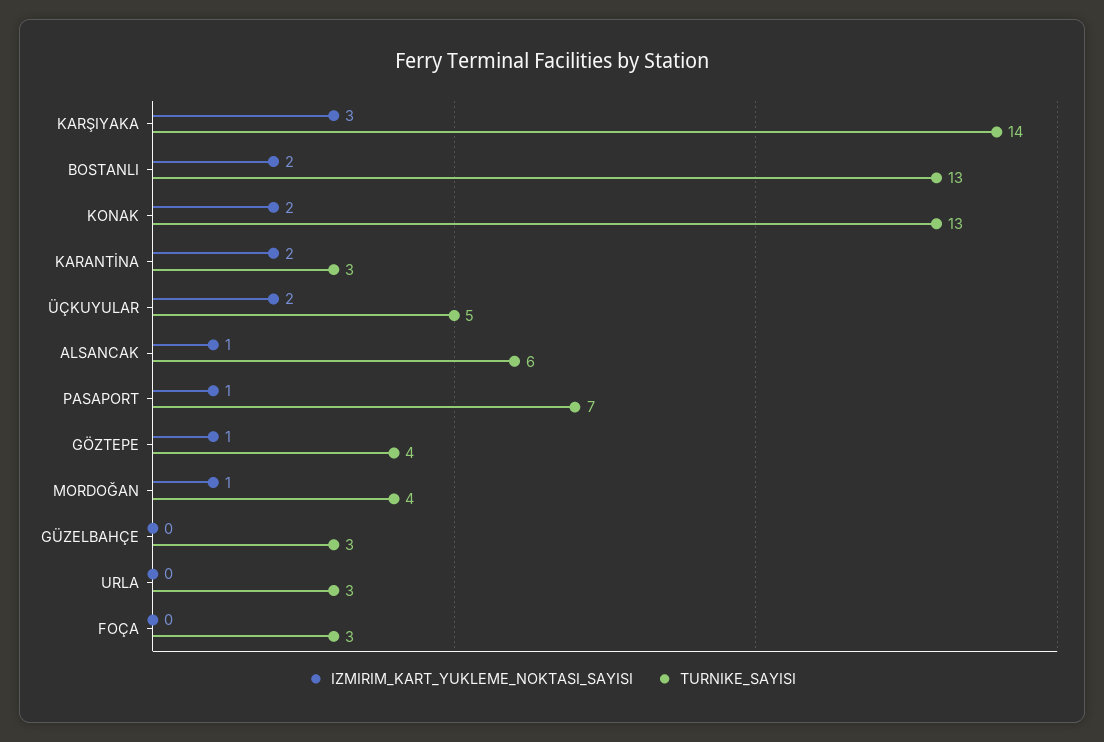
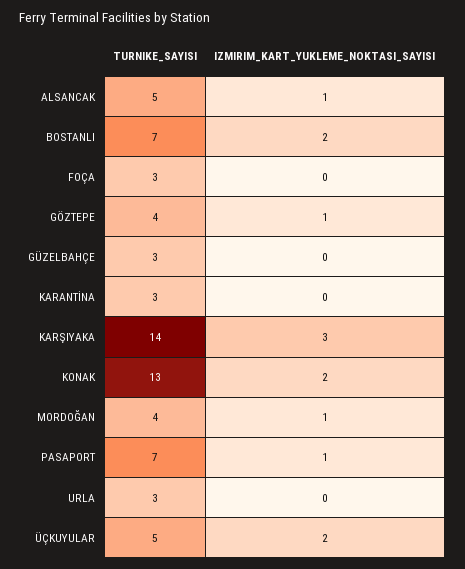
  {
    "IZMIRIM_KART_YUKLEME_NOKTASI_SAYISI": {
      "KARŞIYAKA": 3,
      "BOSTANLI": 2,
      "KONAK": 2,
-     "KARANTİNA": 2,
+     "KARANTİNA": 0,
      "ÜÇKUYULAR": 2,
      "ALSANCAK": 1,
      "PASAPORT": 1,
      "GÖZTEPE": 1,
      "MORDOĞAN": 1,
      "GÜZELBAHÇE": 0,
      "URLA": 0,
      "FOÇA": 0
    },
    "TURNIKE_SAYISI": {
      "KARŞIYAKA": 14,
-     "BOSTANLI": 13,
+     "BOSTANLI": 7,
      "KONAK": 13,
      "KARANTİNA": 3,
      "ÜÇKUYULAR": 5,
-     "ALSANCAK": 6,
+     "ALSANCAK": 5,
      "PASAPORT": 7,
      "GÖZTEPE": 4,
      "MORDOĞAN": 4,
      "GÜZELBAHÇE": 3,
      "URLA": 3,
      "FOÇA": 3
    }
  }

